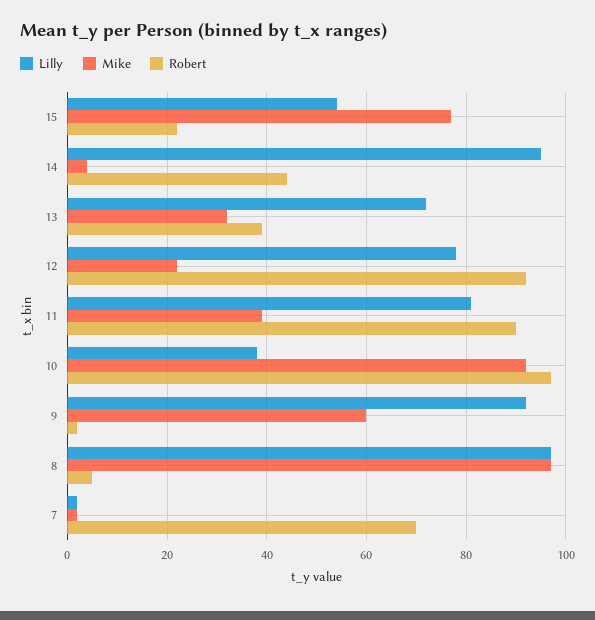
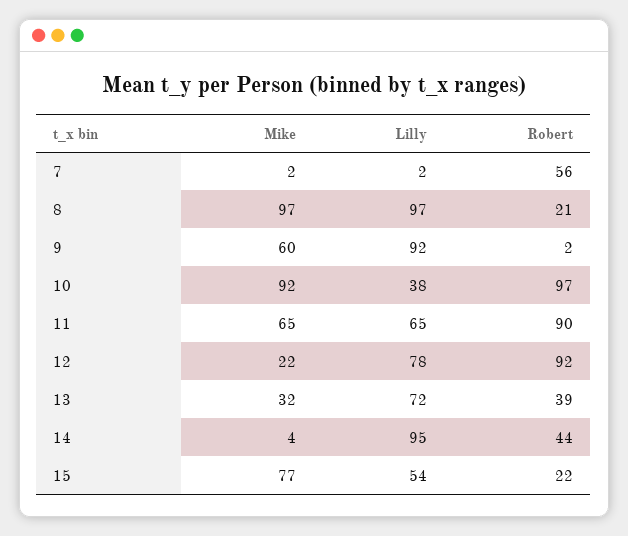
  {
    "Lilly": {
      "15": 54,
      "14": 95,
      "13": 72,
      "12": 78,
-     "11": 80,
+     "11": 65,
      "10": 38,
      "9": 92,
      "8": 97,
      "7": 2
    },
    "Mike": {
      "15": 77,
      "14": 4,
      "13": 32,
      "12": 22,
-     "11": 40,
+     "11": 65,
      "10": 92,
      "9": 60,
      "8": 97,
      "7": 2
    },
    "Robert": {
      "15": 22,
      "14": 44,
      "13": 39,
      "12": 92,
      "11": 90,
      "10": 97,
      "9": 2,
-     "8": 5,
+     "8": 21,
-     "7": 70
+     "7": 56
    }
  }

